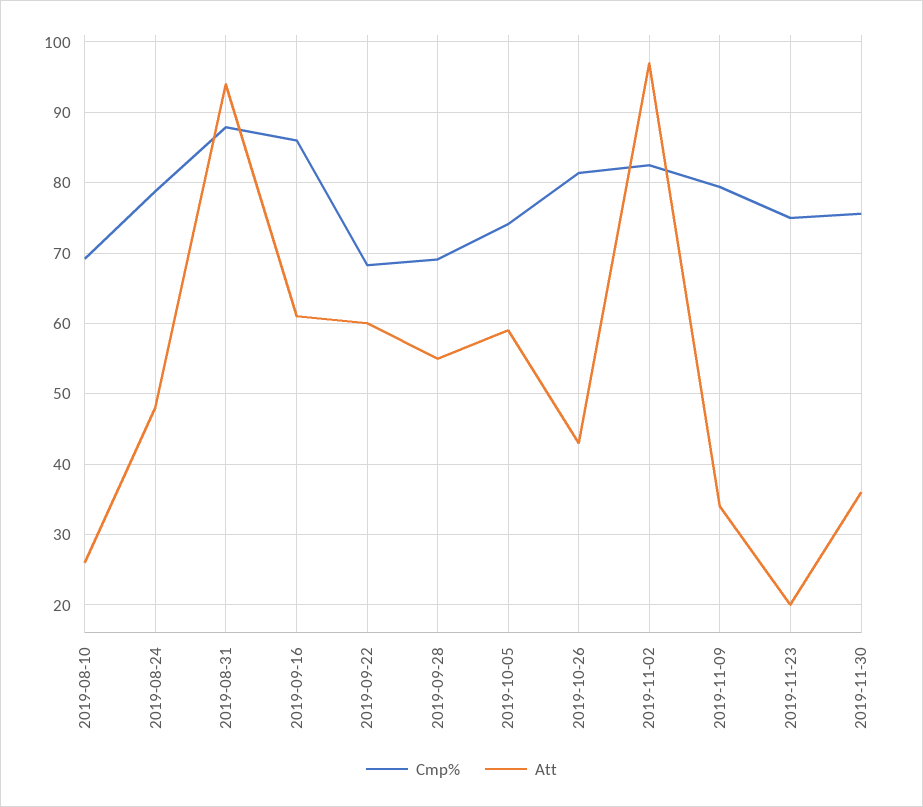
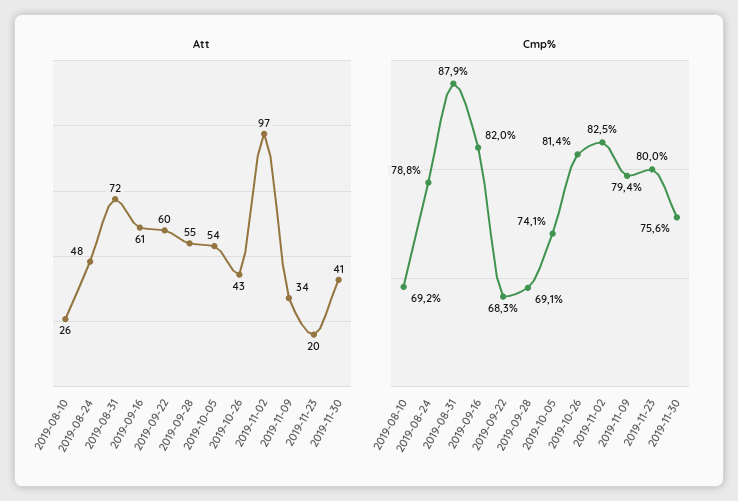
  {
    "Cmp%": {
      "2019-08-10": 69.2,
      "2019-08-24": 78.8,
      "2019-08-31": 87.9,
-     "2019-09-16": 86,
+     "2019-09-16": 82,
      "2019-09-22": 68.3,
      "2019-09-28": 69.1,
      "2019-10-05": 74.1,
      "2019-10-26": 81.4,
      "2019-11-02": 82.5,
      "2019-11-09": 79.4,
-     "2019-11-23": 75,
+     "2019-11-23": 80,
      "2019-11-30": 75.6
    },
    "Att": {
      "2019-08-10": 26,
      "2019-08-24": 48,
-     "2019-08-31": 94,
+     "2019-08-31": 72,
      "2019-09-16": 61,
      "2019-09-22": 60,
      "2019-09-28": 55,
-     "2019-10-05": 59,
+     "2019-10-05": 54,
      "2019-10-26": 43,
      "2019-11-02": 97,
      "2019-11-09": 34,
      "2019-11-23": 20,
-     "2019-11-30": 36
+     "2019-11-30": 41
    }
  }

